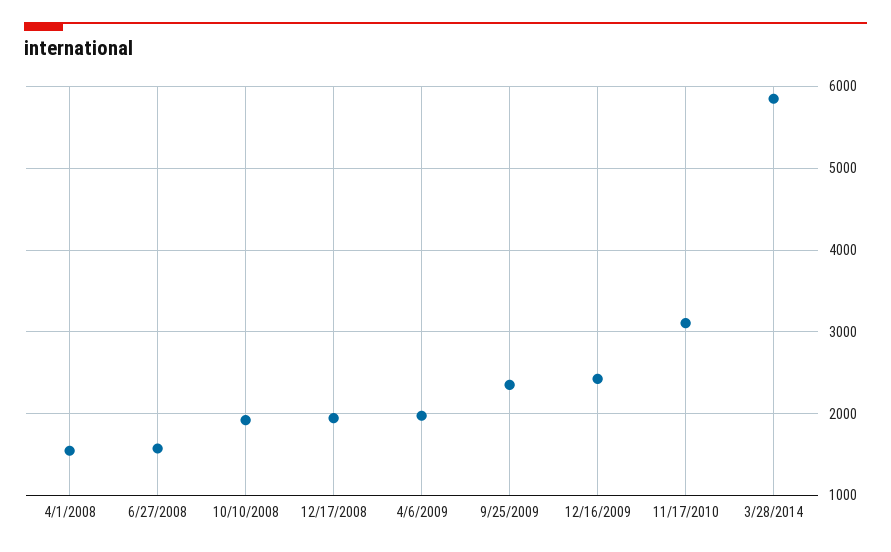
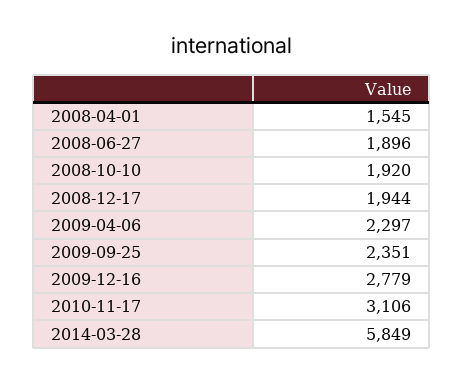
  {
    "4/1/2008": 1545,
-   "6/27/2008": 1600,
+   "6/27/2008": 1896,
    "10/10/2008": 1920,
    "12/17/2008": 1944,
-   "4/6/2009": 2000,
+   "4/6/2009": 2297,
    "9/25/2009": 2351,
-   "12/16/2009": 2400,
+   "12/16/2009": 2779,
    "11/17/2010": 3106,
    "3/28/2014": 5849
  }

